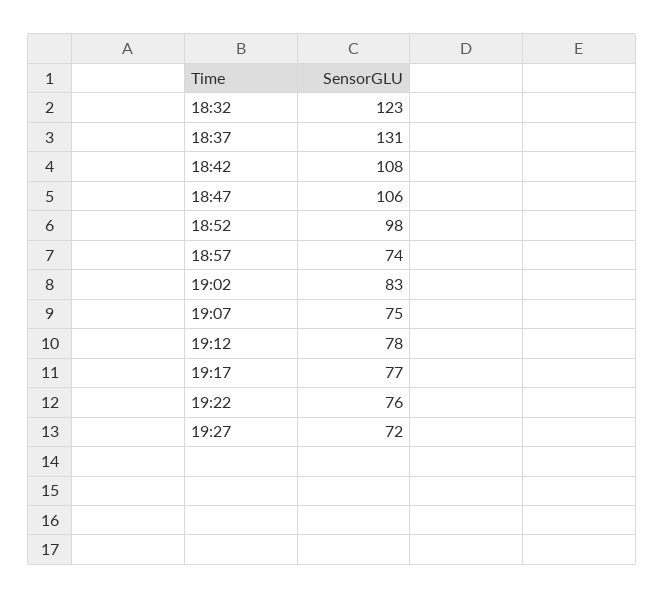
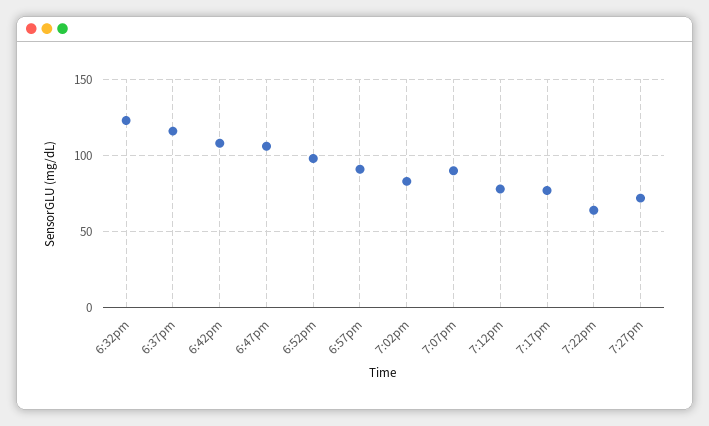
  {
    "18:32": 123,
-   "18:37": 131,
+   "18:37": 115,
    "18:42": 108,
    "18:47": 106,
    "18:52": 98,
-   "18:57": 74,
+   "18:57": 90,
    "19:02": 83,
-   "19:07": 75,
+   "19:07": 90,
    "19:12": 78,
    "19:17": 77,
-   "19:22": 76,
+   "19:22": 65,
    "19:27": 72
  }

